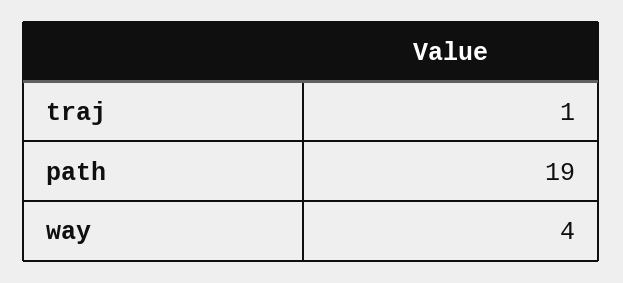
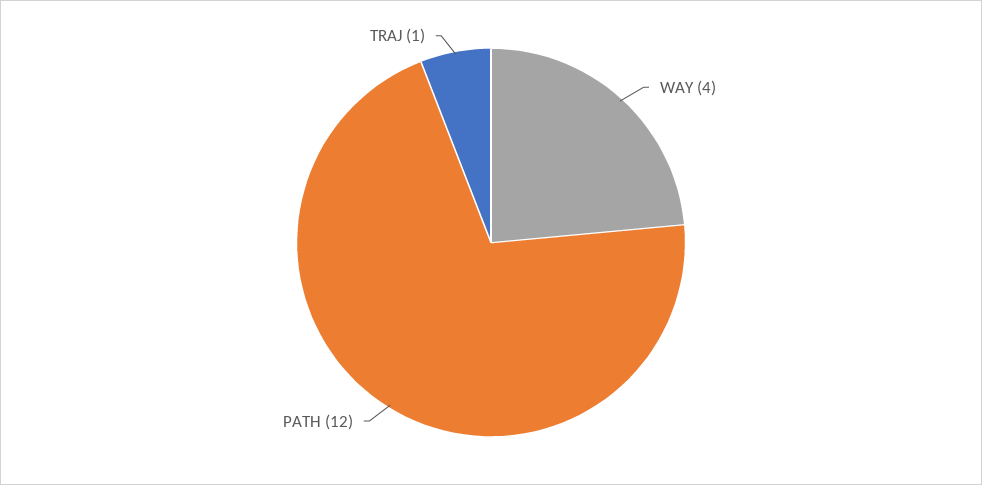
  {
    "traj": 1,
-   "path": 19,
+   "path": 12,
    "way": 4
  }

